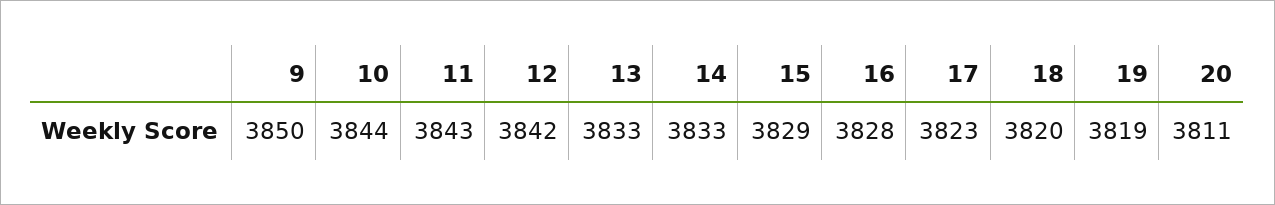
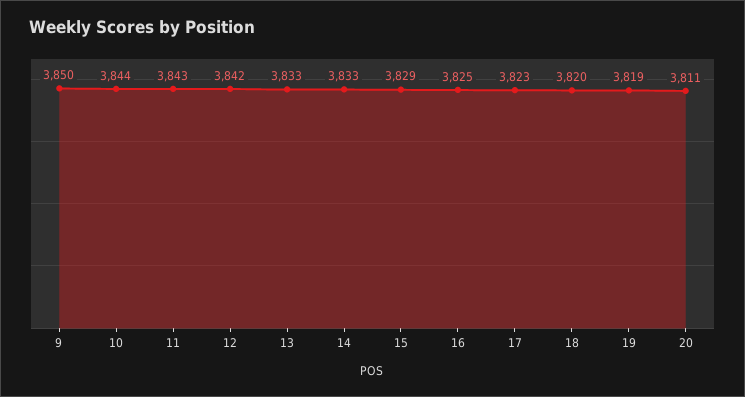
  {
    "9": 3850,
    "10": 3844,
    "11": 3843,
    "12": 3842,
    "13": 3833,
    "14": 3833,
    "15": 3829,
-   "16": 3828,
+   "16": 3825,
    "17": 3823,
    "18": 3820,
    "19": 3819,
    "20": 3811
  }

